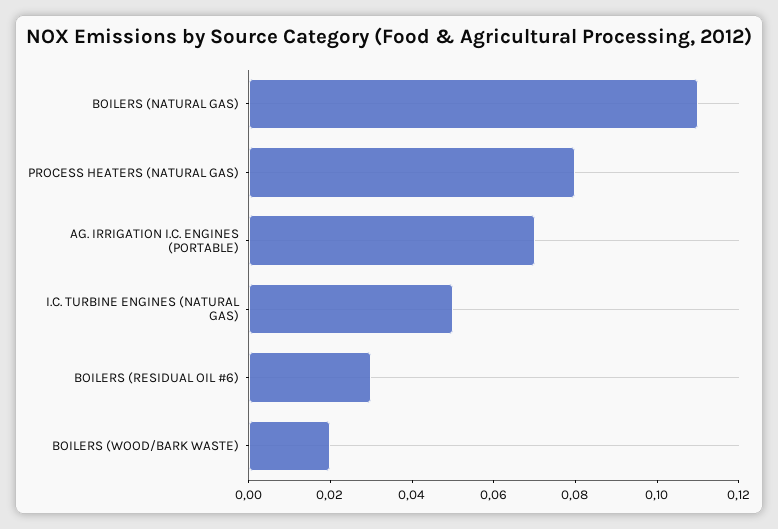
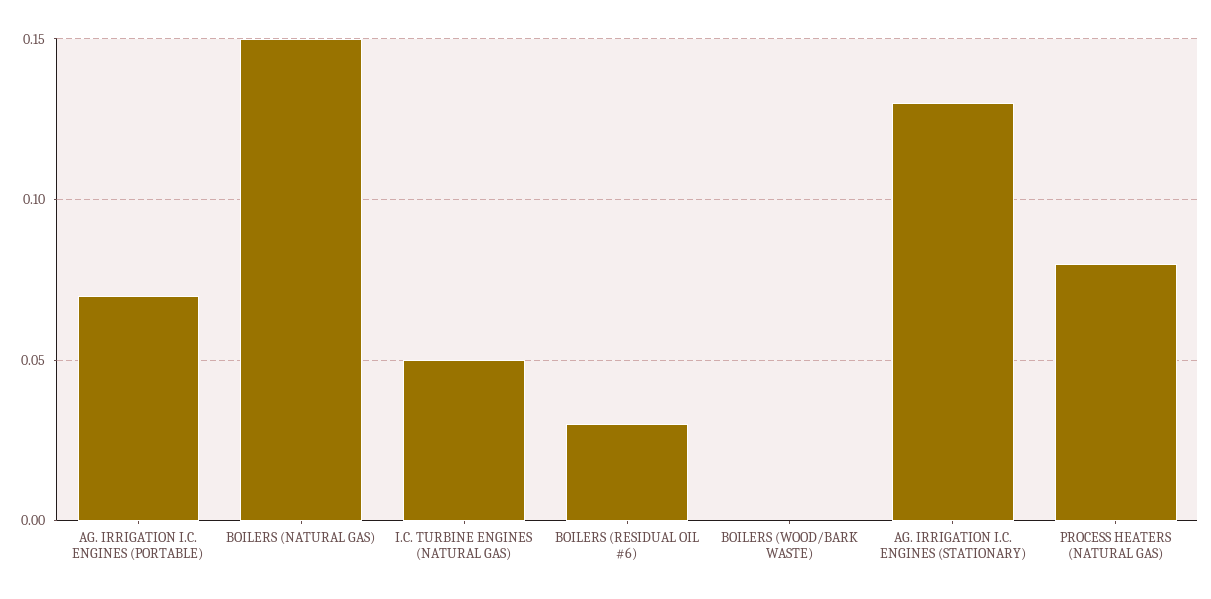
  {
-   "BOILERS (NATURAL GAS)": 0.11,
+   "BOILERS (NATURAL GAS)": 0.15,
    "PROCESS HEATERS (NATURAL GAS)": 0.08,
    "AG. IRRIGATION I.C. ENGINES (PORTABLE)": 0.07,
    "I.C. TURBINE ENGINES (NATURAL GAS)": 0.05,
    "BOILERS (RESIDUAL OIL #6)": 0.03,
-   "BOILERS (WOOD/BARK WASTE)": 0.02
+   "BOILERS (WOOD/BARK WASTE)": 0,
+   "AG. IRRIGATION I.C. ENGINES (STATIONARY)": 0.13
  }

